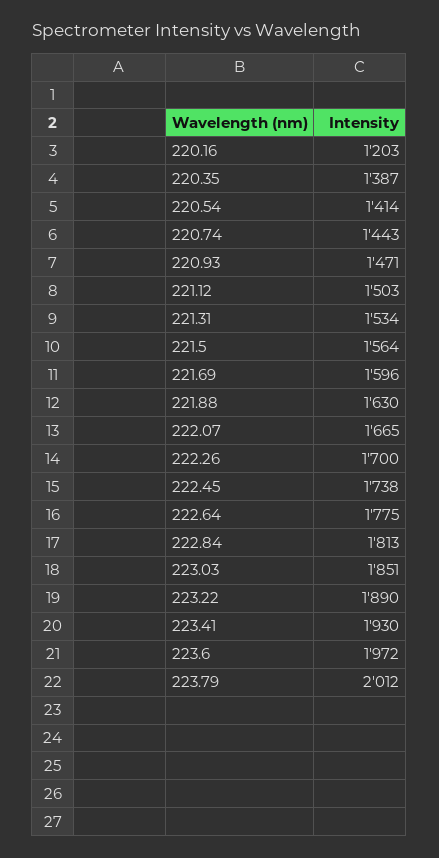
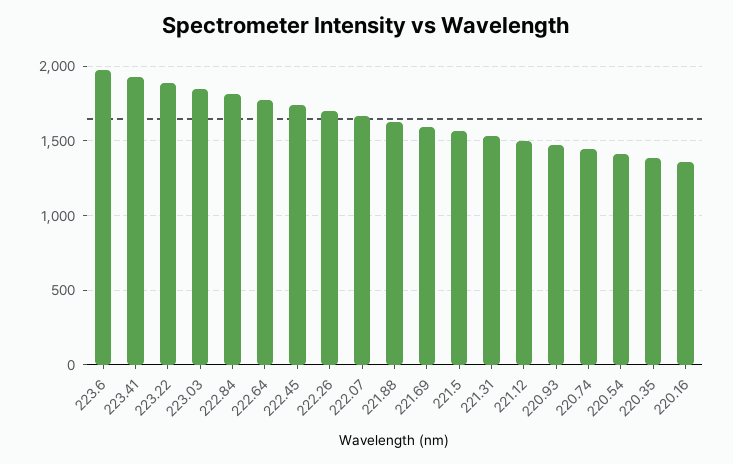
  {
-   "220.16": 1203,
+   "220.16": 1350,
    "220.35": 1387,
    "220.54": 1414,
    "220.74": 1443,
    "220.93": 1471,
    "221.12": 1503,
    "221.31": 1534,
    "221.5": 1564,
    "221.69": 1596,
    "221.88": 1630,
    "222.07": 1665,
    "222.26": 1700,
    "222.45": 1738,
    "222.64": 1775,
    "222.84": 1813,
    "223.03": 1851,
    "223.22": 1890,
    "223.41": 1930,
-   "223.6": 1972,
+   "223.6": 1972
-   "223.79": 2012
  }

